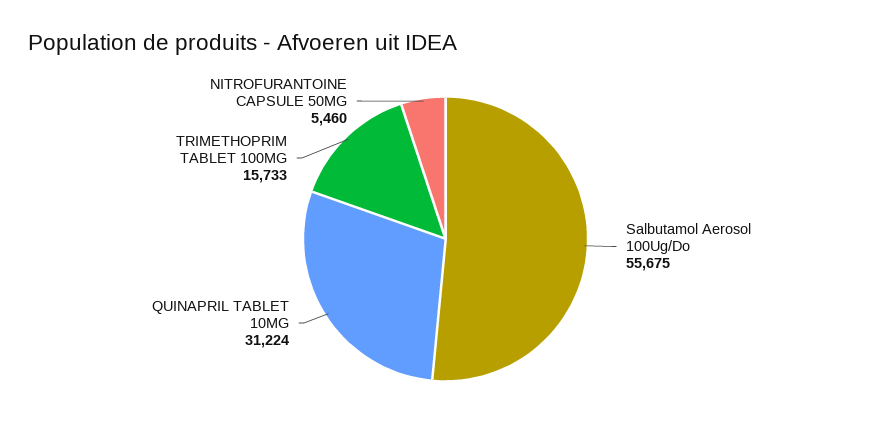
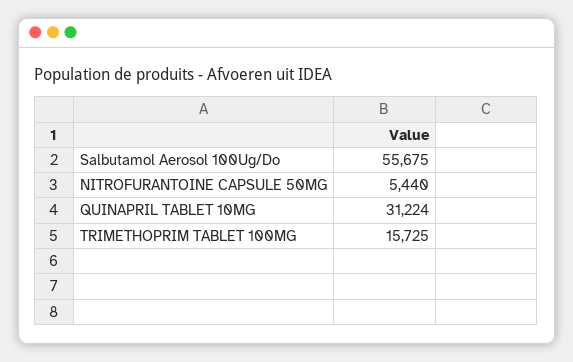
  {
    "Salbutamol Aerosol 100Ug/Do": 55675,
    "QUINAPRIL TABLET 10MG": 31224,
-   "TRIMETHOPRIM TABLET 100MG": 15733,
+   "TRIMETHOPRIM TABLET 100MG": 15725,
-   "NITROFURANTOINE CAPSULE 50MG": 5460
+   "NITROFURANTOINE CAPSULE 50MG": 5440
  }

